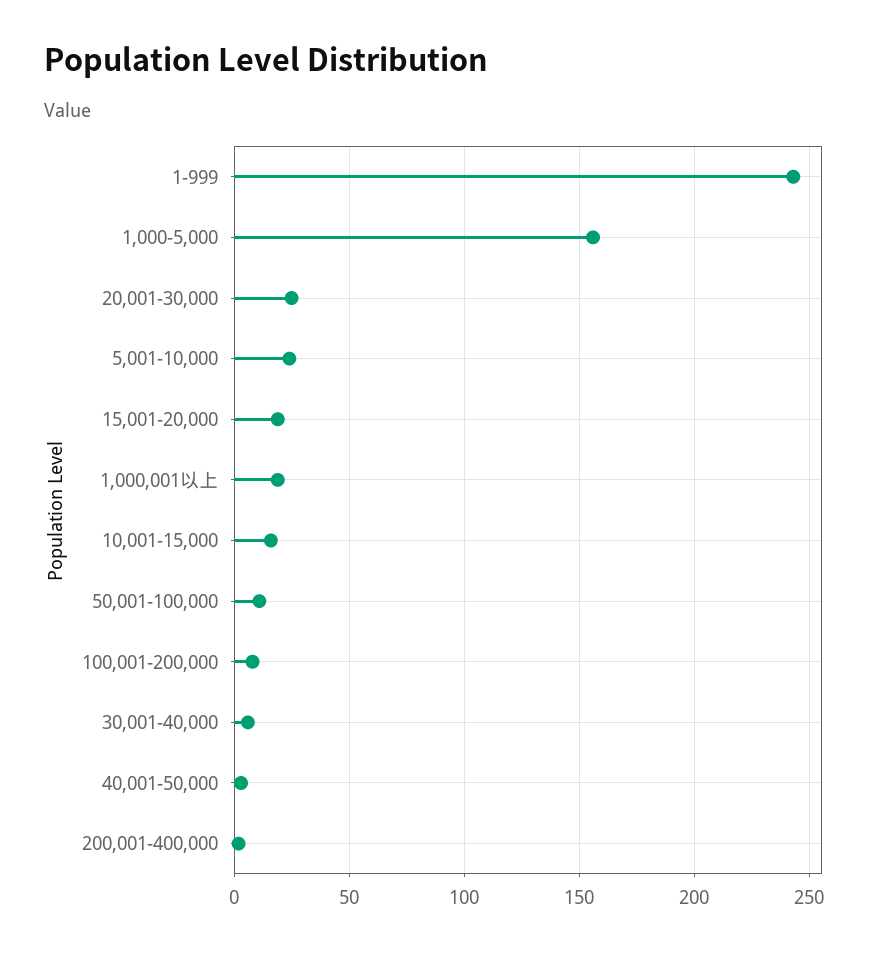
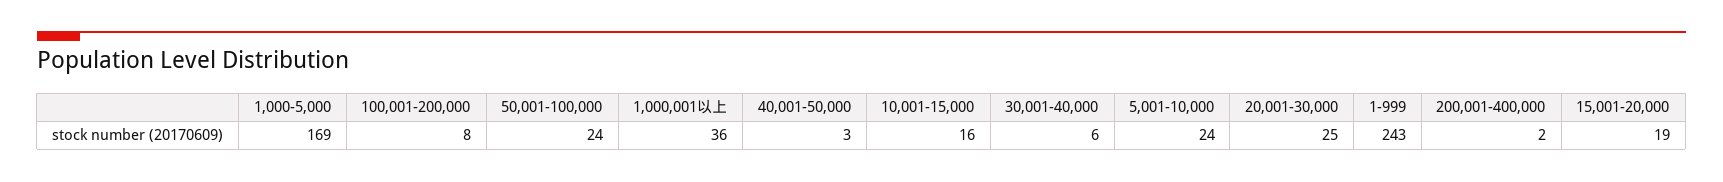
  {
    "1-999": 243,
-   "1,000-5,000": 155,
+   "1,000-5,000": 169,
    "20,001-30,000": 25,
    "5,001-10,000": 24,
    "15,001-20,000": 19,
-   "1,000,001以上": 20,
+   "1,000,001以上": 36,
    "10,001-15,000": 16,
-   "50,001-100,000": 10,
+   "50,001-100,000": 24,
    "100,001-200,000": 8,
    "30,001-40,000": 6,
    "40,001-50,000": 3,
    "200,001-400,000": 2
  }

